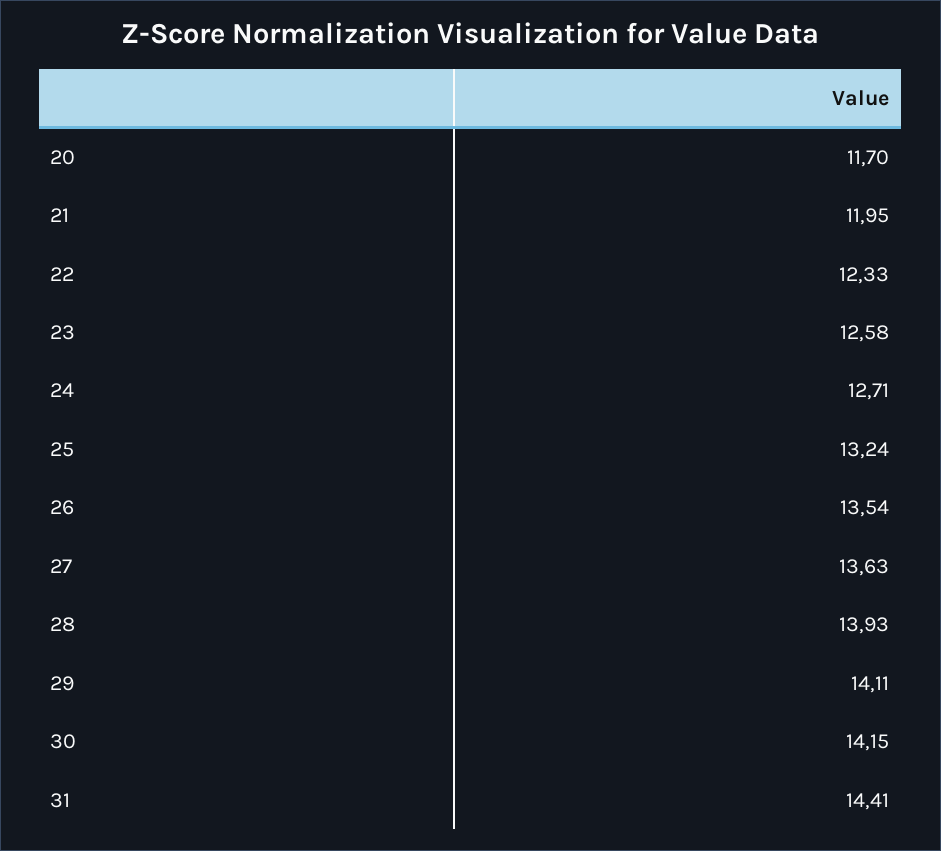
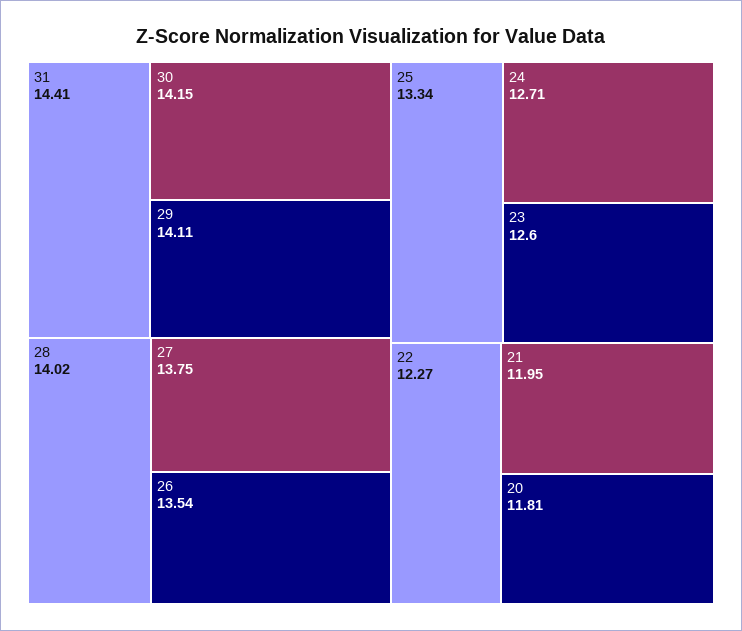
  {
-   "20": 11.7,
+   "20": 11.81,
    "21": 11.95,
-   "22": 12.33,
+   "22": 12.27,
-   "23": 12.58,
+   "23": 12.6,
    "24": 12.71,
-   "25": 13.24,
+   "25": 13.34,
    "26": 13.54,
-   "27": 13.63,
+   "27": 13.75,
-   "28": 13.93,
+   "28": 14.02,
    "29": 14.11,
    "30": 14.15,
    "31": 14.41
  }

